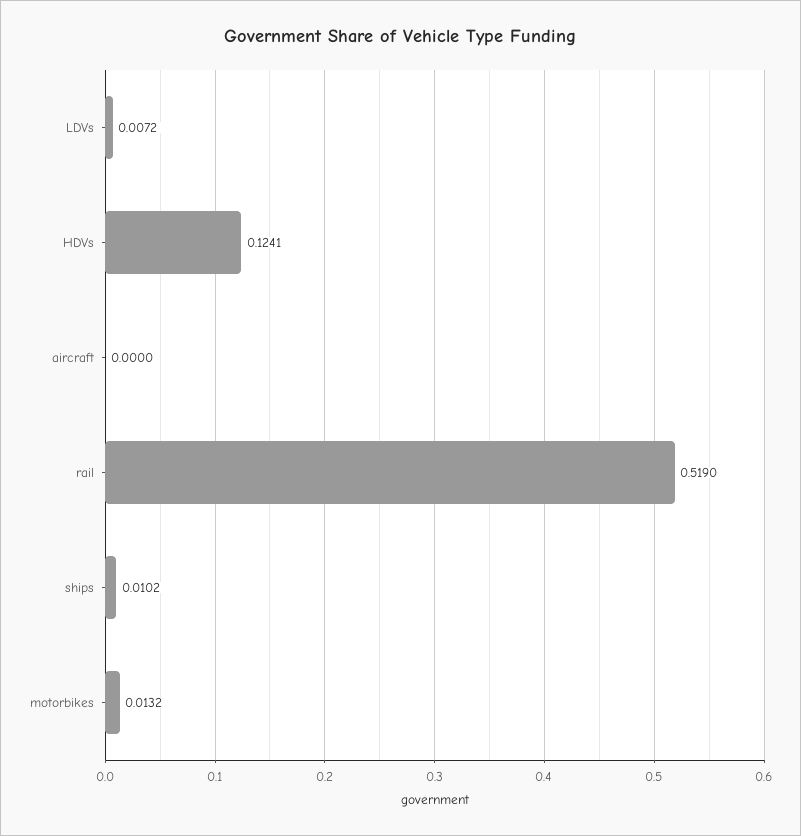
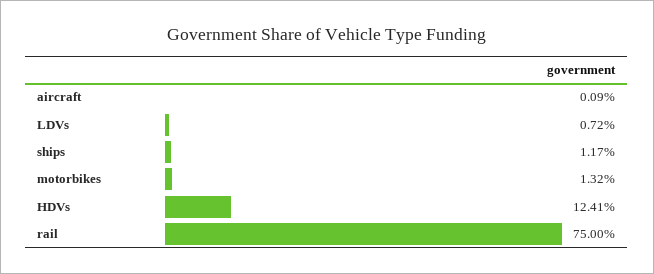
  {
    "LDVs": 0.0072,
    "HDVs": 0.1241,
-   "aircraft": 0,
+   "aircraft": 0.0009,
-   "rail": 0.519,
+   "rail": 0.75,
-   "ships": 0.0102,
+   "ships": 0.0117,
    "motorbikes": 0.0132
  }

